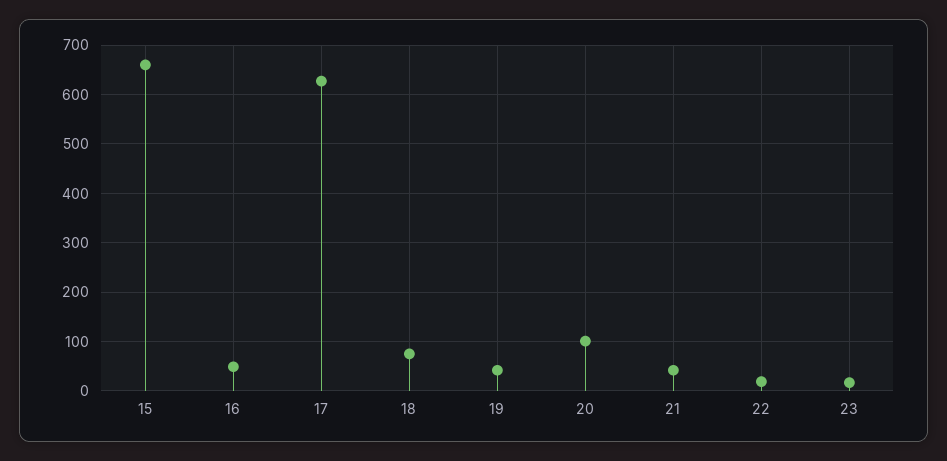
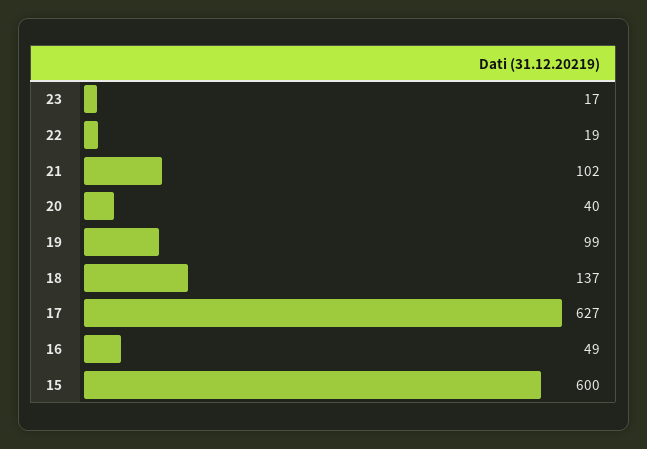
  {
-   "15": 660,
+   "15": 600,
    "16": 49,
    "17": 627,
-   "18": 80,
+   "18": 137,
-   "19": 40,
+   "19": 99,
-   "20": 100,
+   "20": 40,
-   "21": 40,
+   "21": 102,
    "22": 19,
    "23": 17
  }

